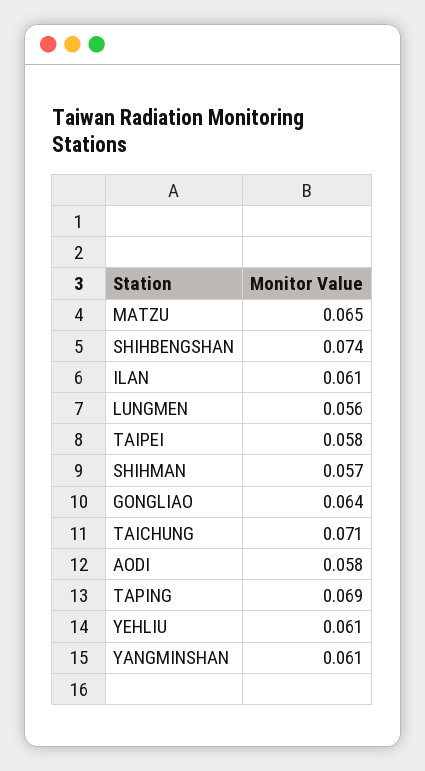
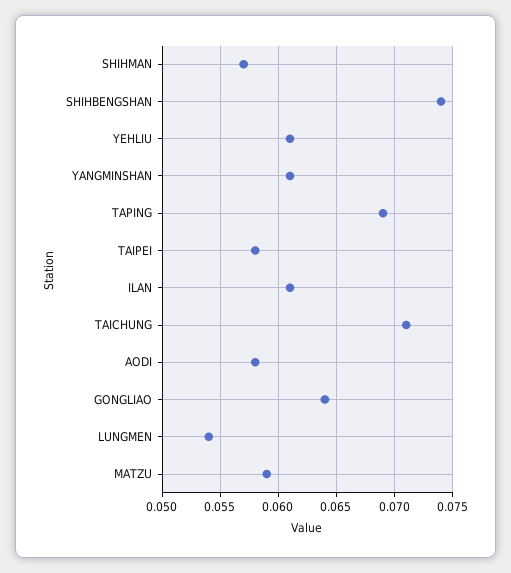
  {
-   "MATZU": 0.065,
+   "MATZU": 0.059,
    "SHIHBENGSHAN": 0.074,
    "ILAN": 0.061,
-   "LUNGMEN": 0.056,
+   "LUNGMEN": 0.054,
    "TAIPEI": 0.058,
    "SHIHMAN": 0.057,
    "GONGLIAO": 0.064,
    "TAICHUNG": 0.071,
    "AODI": 0.058,
    "TAPING": 0.069,
    "YEHLIU": 0.061,
    "YANGMINSHAN": 0.061
  }

